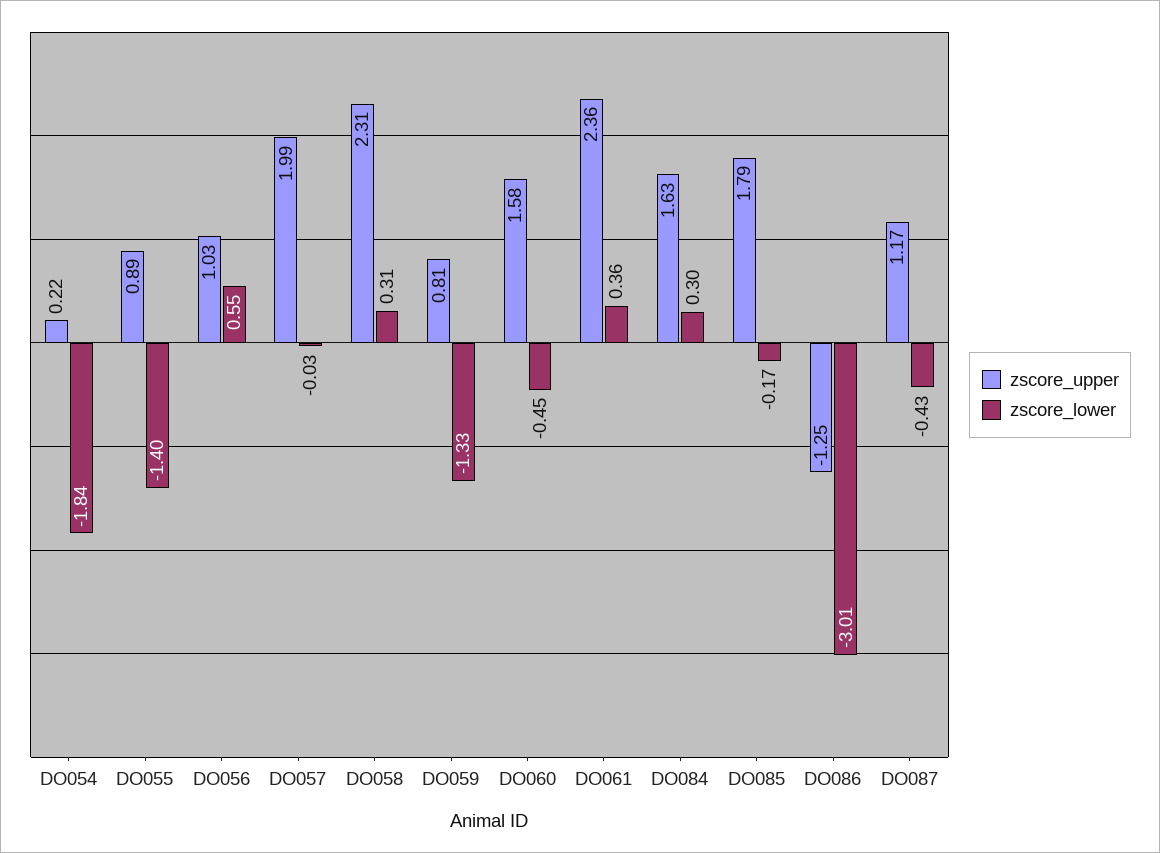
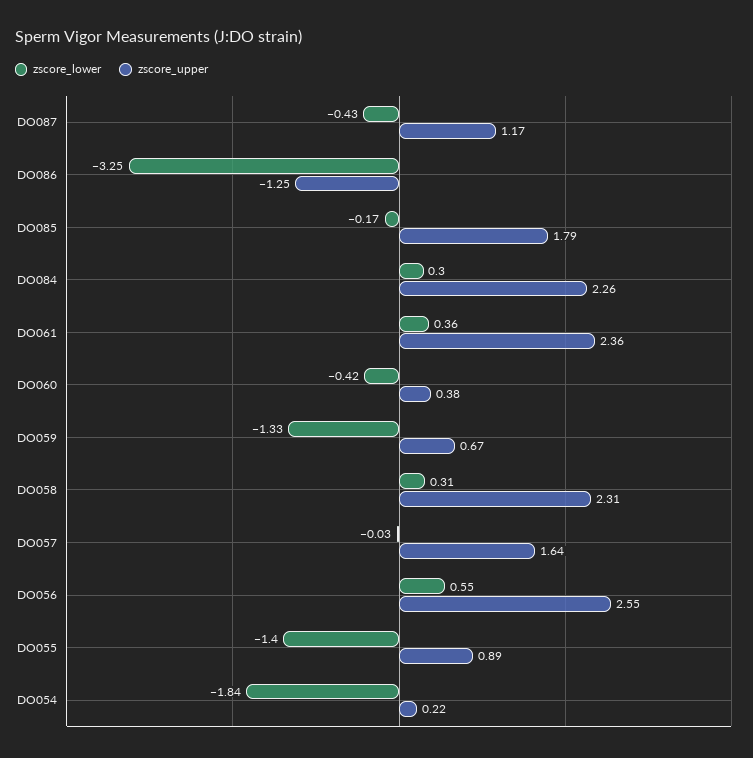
  {
    "zscore_upper": {
      "DO054": 0.22,
      "DO055": 0.89,
-     "DO056": 1.03,
+     "DO056": 2.55,
-     "DO057": 1.99,
+     "DO057": 1.64,
      "DO058": 2.31,
-     "DO059": 0.81,
+     "DO059": 0.67,
-     "DO060": 1.58,
+     "DO060": 0.38,
      "DO061": 2.36,
-     "DO084": 1.63,
+     "DO084": 2.26,
      "DO085": 1.79,
      "DO086": -1.25,
      "DO087": 1.17
    },
    "zscore_lower": {
      "DO054": -1.84,
      "DO055": -1.4,
      "DO056": 0.55,
      "DO057": -0.03,
      "DO058": 0.31,
      "DO059": -1.33,
-     "DO060": -0.45,
+     "DO060": -0.42,
      "DO061": 0.36,
      "DO084": 0.3,
      "DO085": -0.17,
-     "DO086": -3.01,
+     "DO086": -3.25,
      "DO087": -0.43
    }
  }

